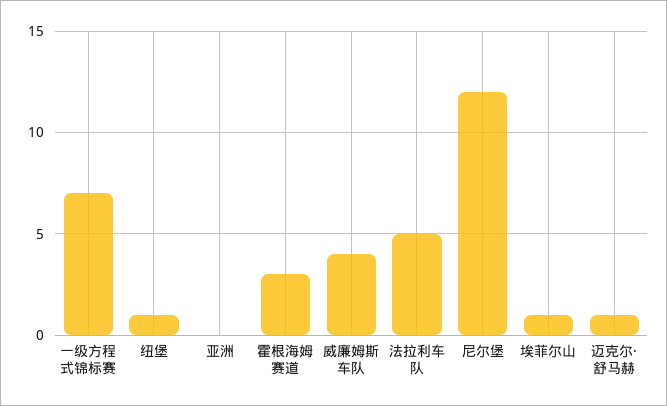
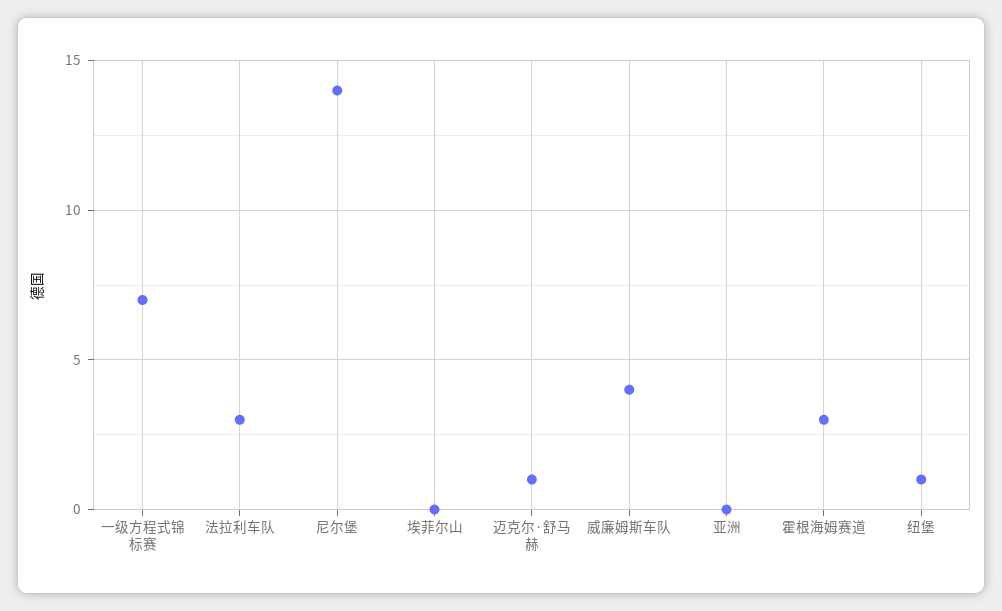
  {
    "一级方程式锦标赛": 7,
    "纽堡": 1,
    "亚洲": 0,
    "霍根海姆赛道": 3,
    "威廉姆斯车队": 4,
-   "法拉利车队": 5,
+   "法拉利车队": 3,
-   "尼尔堡": 12,
+   "尼尔堡": 14,
-   "埃菲尔山": 1,
+   "埃菲尔山": 0,
    "迈克尔·舒马赫": 1
  }

